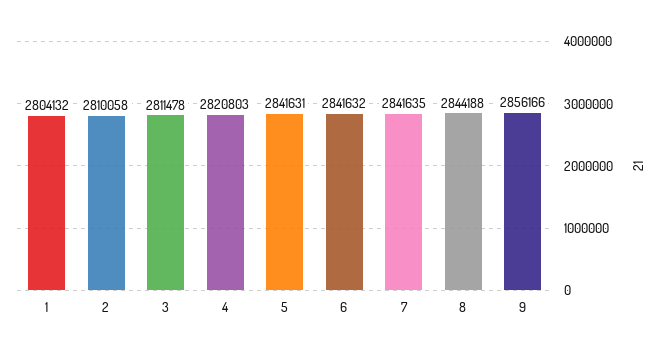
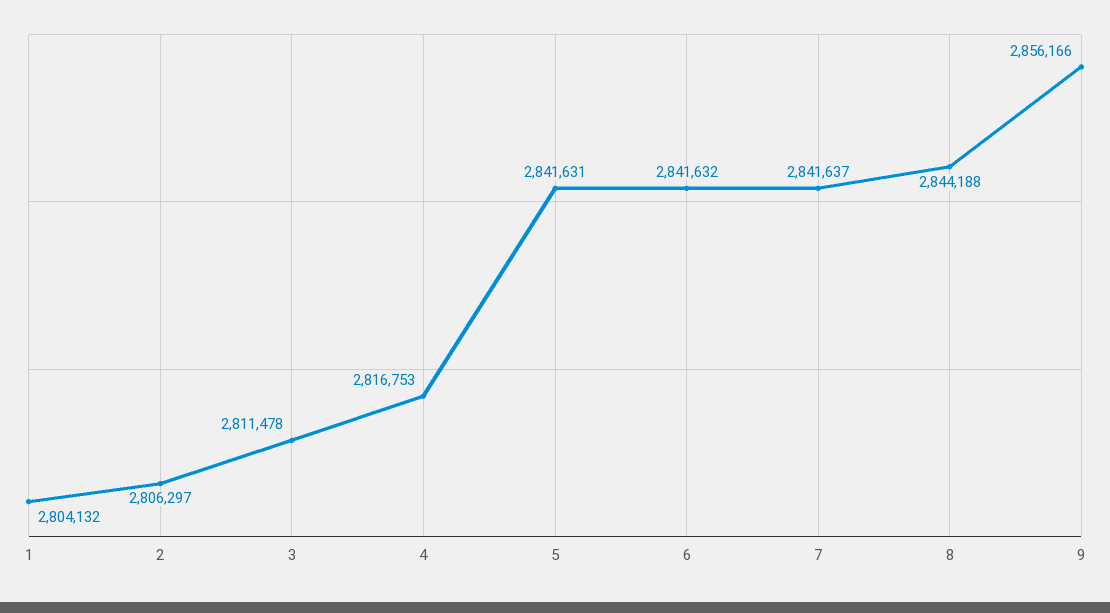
  {
    "1": 2804132,
-   "2": 2810058,
+   "2": 2806297,
    "3": 2811478,
-   "4": 2820803,
+   "4": 2816753,
    "5": 2841631,
    "6": 2841632,
-   "7": 2841635,
+   "7": 2841637,
    "8": 2844188,
    "9": 2856166
  }

